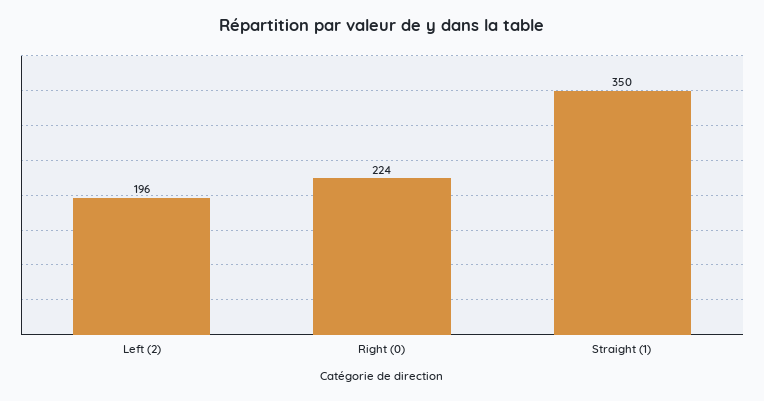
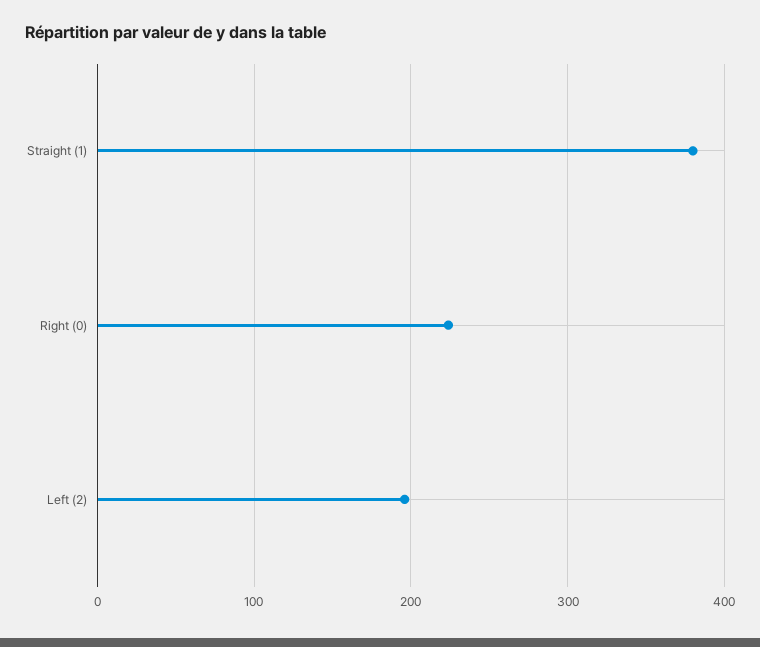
  {
    "Left (2)": 196,
    "Right (0)": 224,
-   "Straight (1)": 350
+   "Straight (1)": 380
  }

